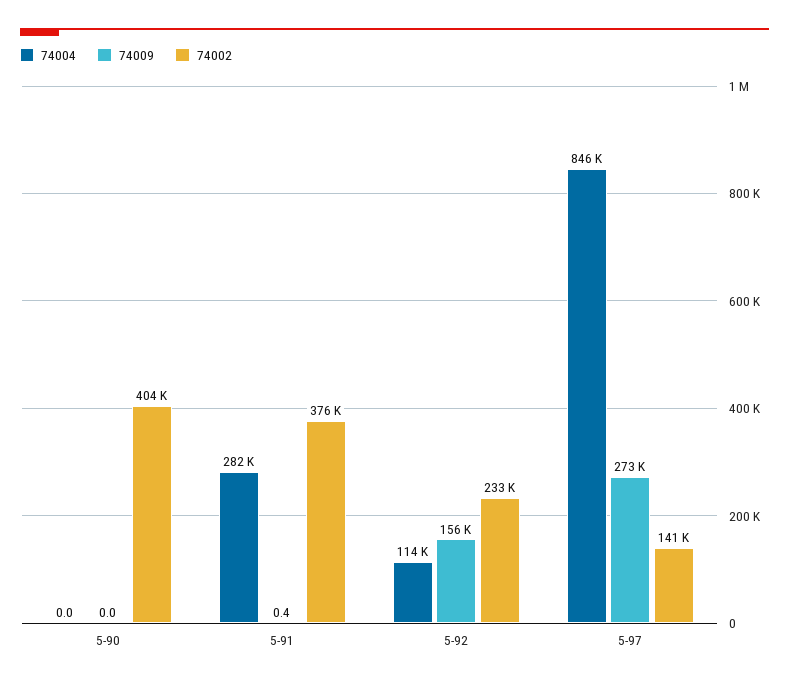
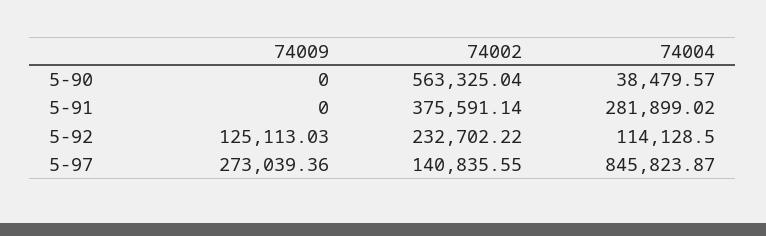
  {
    "74004": {
-     "5-90": 0,
+     "5-90": 38479.57,
      "5-91": 281899.02,
      "5-92": 114128.5,
      "5-97": 845823.87
    },
    "74009": {
      "5-90": 0,
-     "5-91": 0.4,
+     "5-91": 0,
-     "5-92": 156000,
+     "5-92": 125113.03,
      "5-97": 273039.36
    },
    "74002": {
-     "5-90": 404000,
+     "5-90": 563325.04,
      "5-91": 375591.14,
      "5-92": 232702.22,
      "5-97": 140835.55
    }
  }

